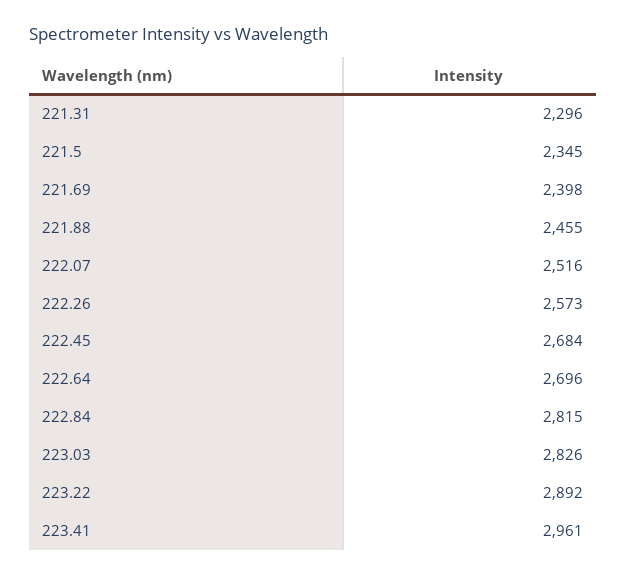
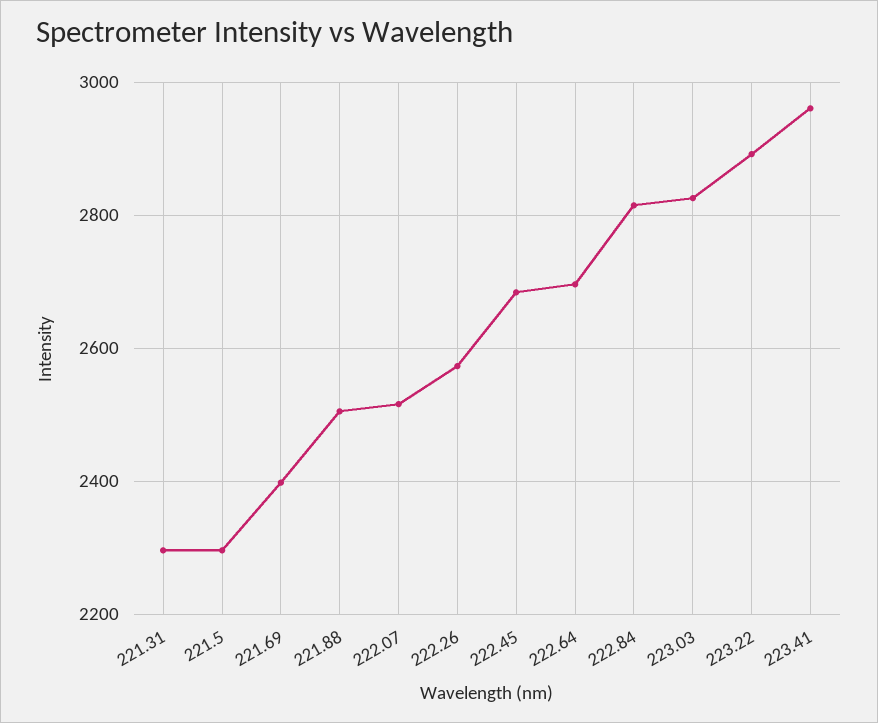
  {
    "221.31": 2296,
-   "221.5": 2345,
+   "221.5": 2300,
    "221.69": 2398,
-   "221.88": 2455,
+   "221.88": 2500,
    "222.07": 2516,
    "222.26": 2573,
    "222.45": 2684,
    "222.64": 2696,
    "222.84": 2815,
    "223.03": 2826,
    "223.22": 2892,
    "223.41": 2961
  }

